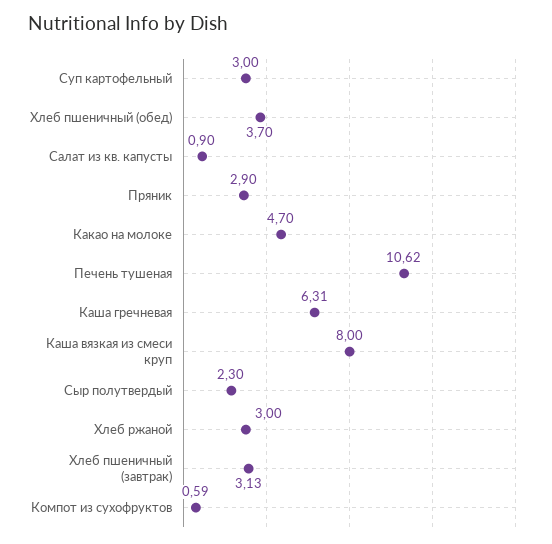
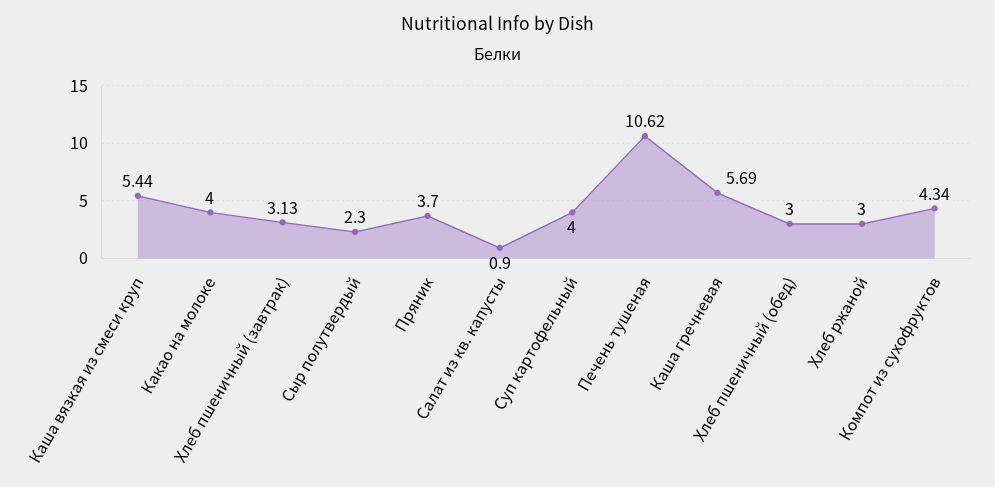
  {
-   "Суп картофельный": 3,
+   "Суп картофельный": 4,
-   "Хлеб пшеничный (обед)": 3.7,
+   "Хлеб пшеничный (обед)": 3,
    "Салат из кв. капусты": 0.9,
-   "Пряник": 2.9,
+   "Пряник": 3.7,
-   "Какао на молоке": 4.7,
+   "Какао на молоке": 4,
    "Печень тушеная": 10.62,
-   "Каша гречневая": 6.31,
+   "Каша гречневая": 5.69,
-   "Каша вязкая из смеси круп": 8,
+   "Каша вязкая из смеси круп": 5.44,
    "Сыр полутвердый": 2.3,
    "Хлеб ржаной": 3,
    "Хлеб пшеничный (завтрак)": 3.13,
-   "Компот из сухофруктов": 0.59
+   "Компот из сухофруктов": 4.34
  }

